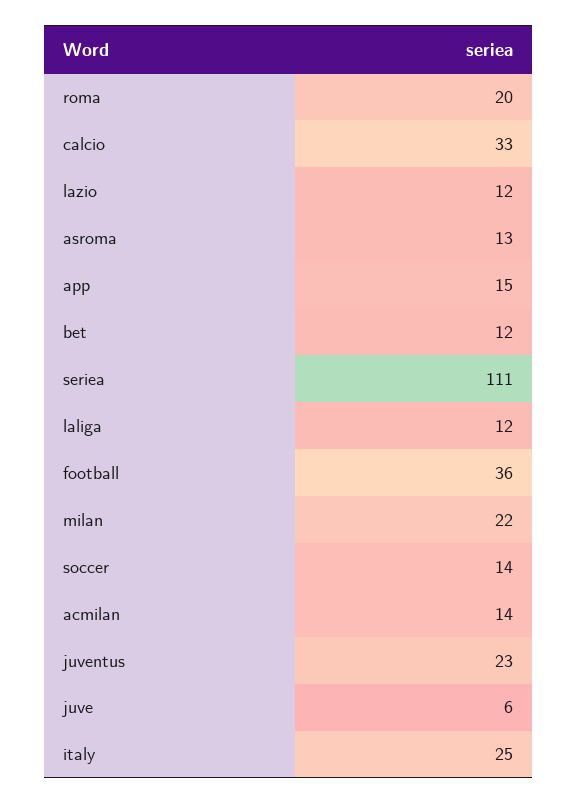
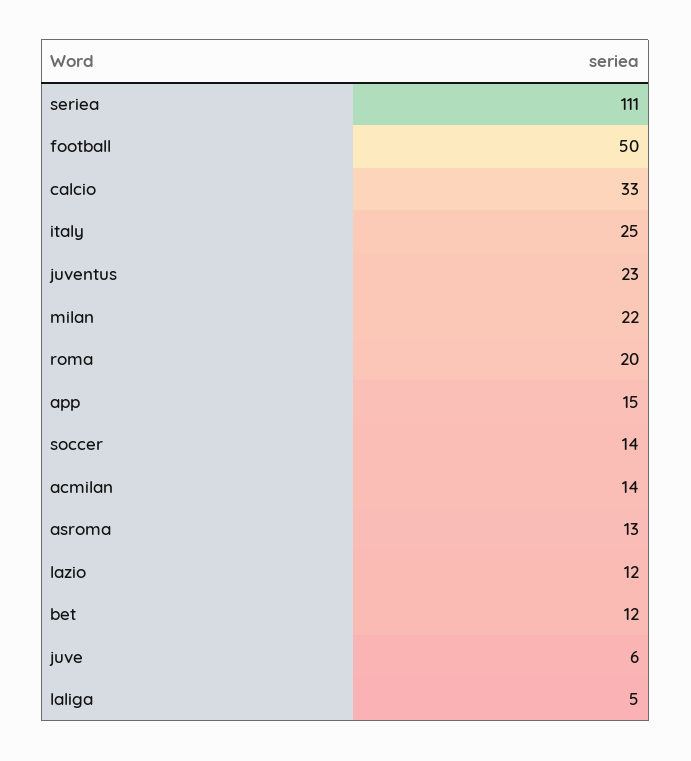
  {
    "roma": 20,
    "calcio": 33,
    "lazio": 12,
    "asroma": 13,
    "app": 15,
    "bet": 12,
    "seriea": 111,
-   "laliga": 12,
+   "laliga": 5,
-   "football": 36,
+   "football": 50,
    "milan": 22,
    "soccer": 14,
    "acmilan": 14,
    "juventus": 23,
    "juve": 6,
    "italy": 25
  }

